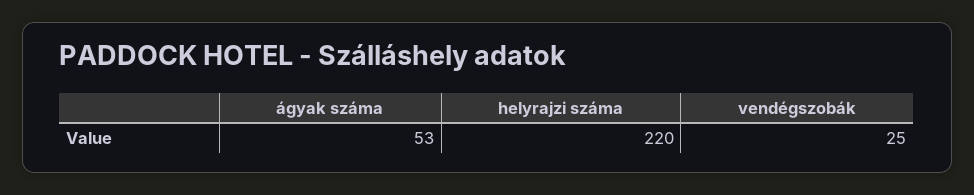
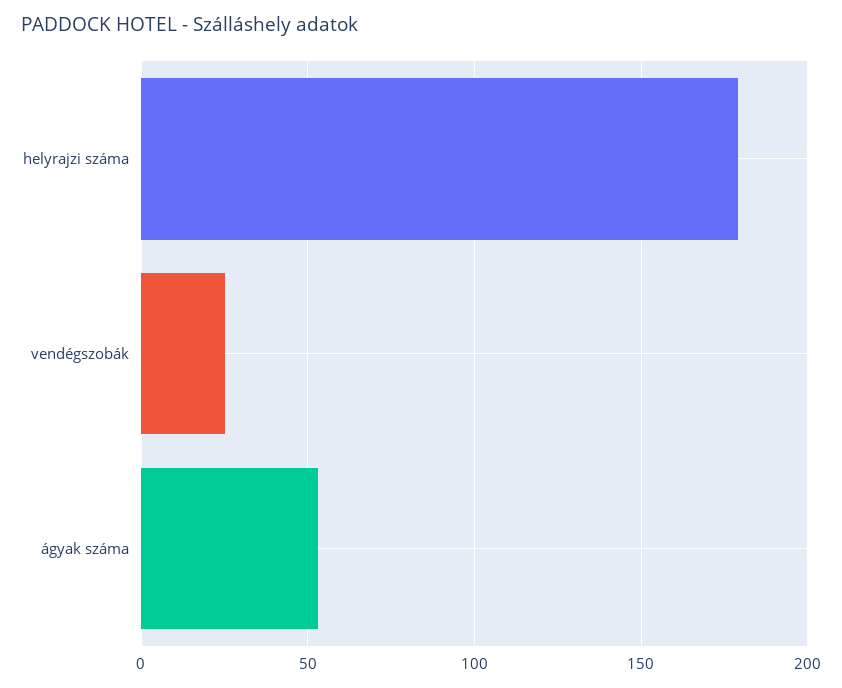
  {
    "ágyak száma": 53,
-   "helyrajzi száma": 220,
+   "helyrajzi száma": 180,
    "vendégszobák": 25
  }

